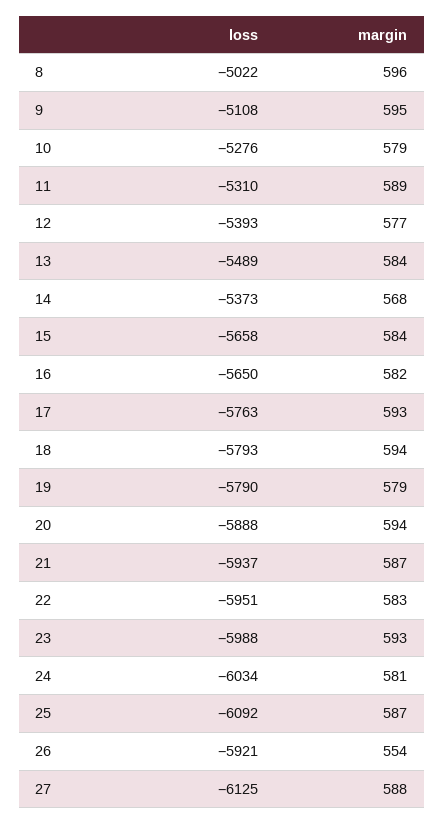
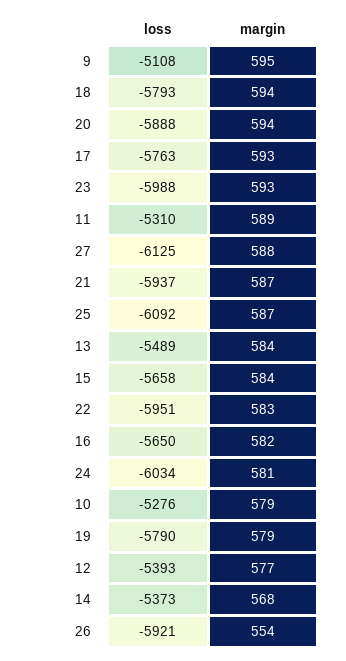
  {
    "loss": {
-     "8": -5022,
      "9": -5108,
      "10": -5276,
      "11": -5310,
      "12": -5393,
      "13": -5489,
      "14": -5373,
      "15": -5658,
      "16": -5650,
      "17": -5763,
      "18": -5793,
      "19": -5790,
      "20": -5888,
      "21": -5937,
      "22": -5951,
      "23": -5988,
      "24": -6034,
      "25": -6092,
      "26": -5921,
      "27": -6125
    },
    "margin": {
-     "8": 596,
      "9": 595,
      "10": 579,
      "11": 589,
      "12": 577,
      "13": 584,
      "14": 568,
      "15": 584,
      "16": 582,
      "17": 593,
      "18": 594,
      "19": 579,
      "20": 594,
      "21": 587,
      "22": 583,
      "23": 593,
      "24": 581,
      "25": 587,
      "26": 554,
      "27": 588
    }
  }

